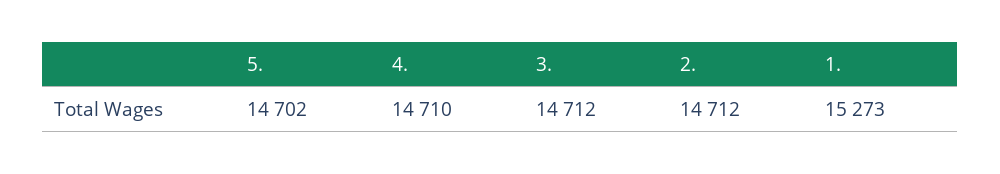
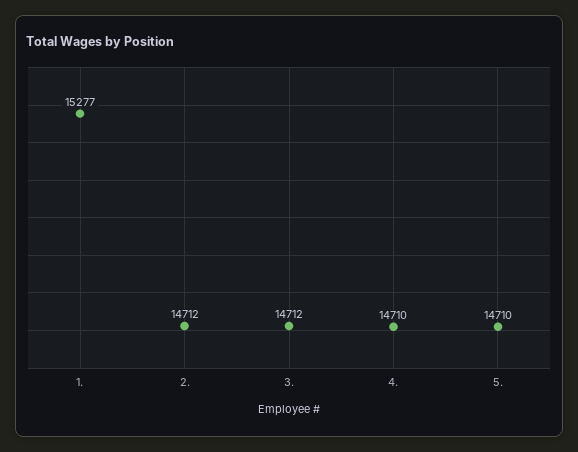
  {
-   "5.": 14702,
+   "5.": 14710,
    "4.": 14710,
    "3.": 14712,
    "2.": 14712,
-   "1.": 15273
+   "1.": 15277
  }

